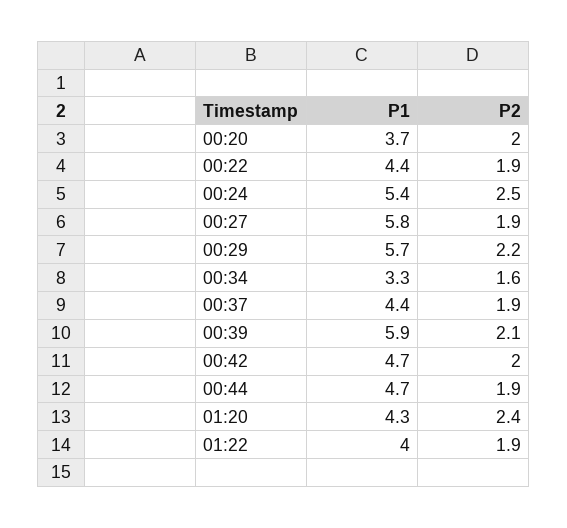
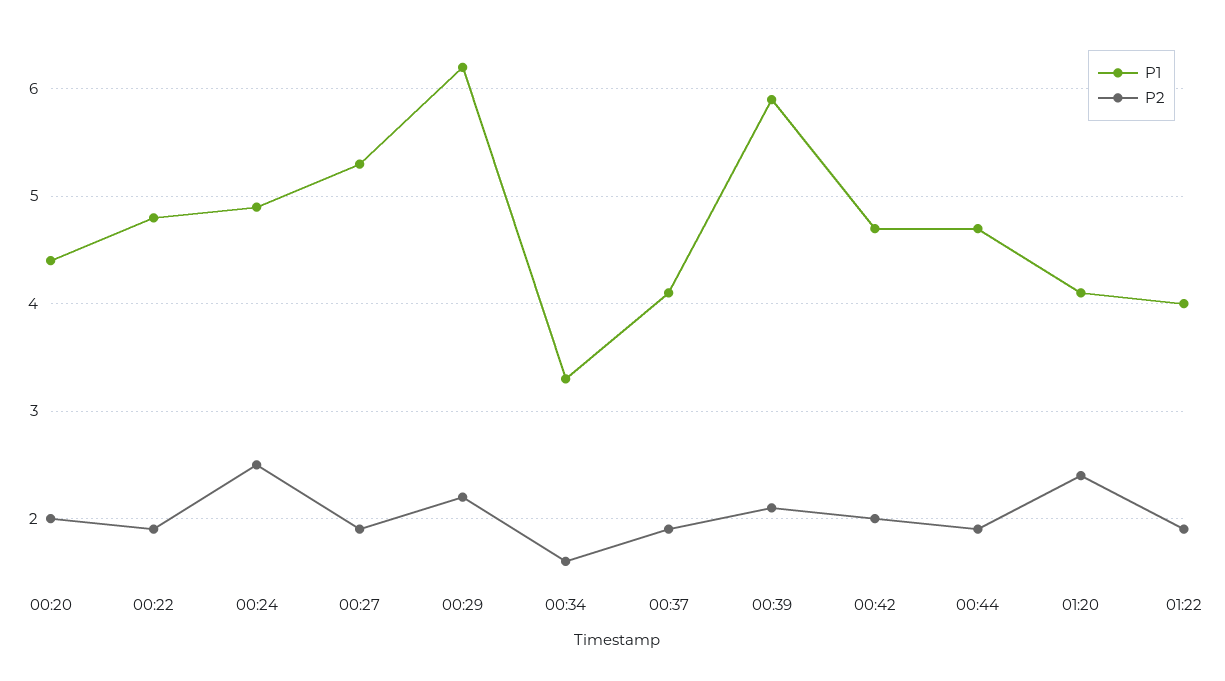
  {
    "P1": {
-     "00:20": 3.7,
+     "00:20": 4.4,
-     "00:22": 4.4,
+     "00:22": 4.8,
-     "00:24": 5.4,
+     "00:24": 4.9,
-     "00:27": 5.8,
+     "00:27": 5.3,
-     "00:29": 5.7,
+     "00:29": 6.2,
      "00:34": 3.3,
-     "00:37": 4.4,
+     "00:37": 4.1,
      "00:39": 5.9,
      "00:42": 4.7,
      "00:44": 4.7,
-     "01:20": 4.3,
+     "01:20": 4.1,
      "01:22": 4
    },
    "P2": {
      "00:20": 2,
      "00:22": 1.9,
      "00:24": 2.5,
      "00:27": 1.9,
      "00:29": 2.2,
      "00:34": 1.6,
      "00:37": 1.9,
      "00:39": 2.1,
      "00:42": 2,
      "00:44": 1.9,
      "01:20": 2.4,
      "01:22": 1.9
    }
  }

